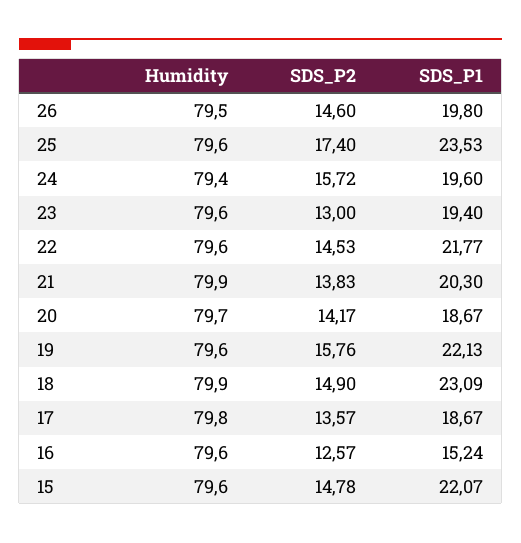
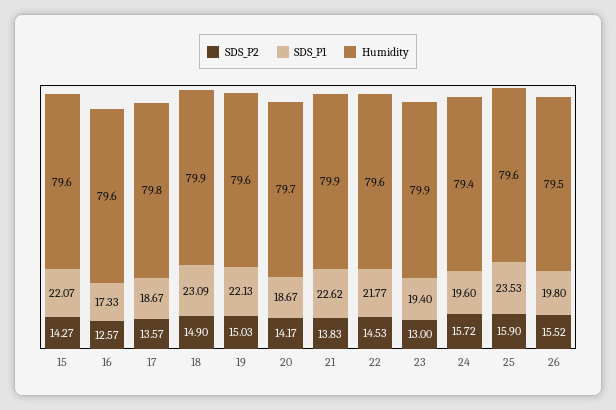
  {
    "Humidity": {
      "26": 79.5,
      "25": 79.6,
      "24": 79.4,
-     "23": 79.6,
+     "23": 79.9,
      "22": 79.6,
      "21": 79.9,
      "20": 79.7,
      "19": 79.6,
      "18": 79.9,
      "17": 79.8,
      "16": 79.6,
      "15": 79.6
    },
    "SDS_P2": {
-     "26": 14.6,
+     "26": 15.52,
-     "25": 17.4,
+     "25": 15.9,
      "24": 15.72,
      "23": 13,
      "22": 14.53,
      "21": 13.83,
      "20": 14.17,
-     "19": 15.76,
+     "19": 15.03,
      "18": 14.9,
      "17": 13.57,
      "16": 12.57,
-     "15": 14.78
+     "15": 14.27
    },
    "SDS_P1": {
      "26": 19.8,
      "25": 23.53,
      "24": 19.6,
      "23": 19.4,
      "22": 21.77,
-     "21": 20.3,
+     "21": 22.62,
      "20": 18.67,
      "19": 22.13,
      "18": 23.09,
      "17": 18.67,
-     "16": 15.24,
+     "16": 17.33,
      "15": 22.07
    }
  }

